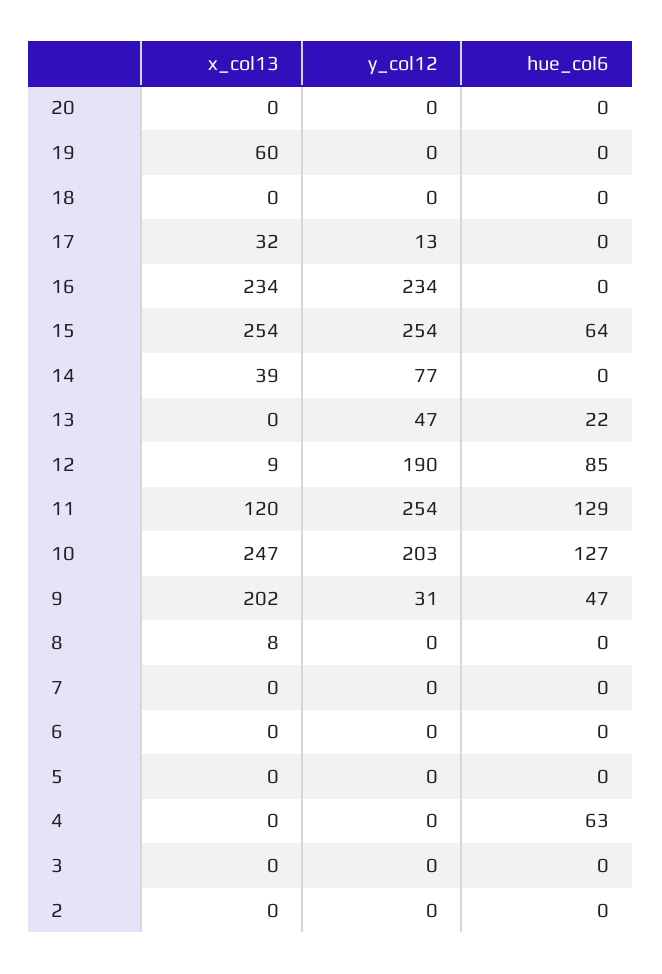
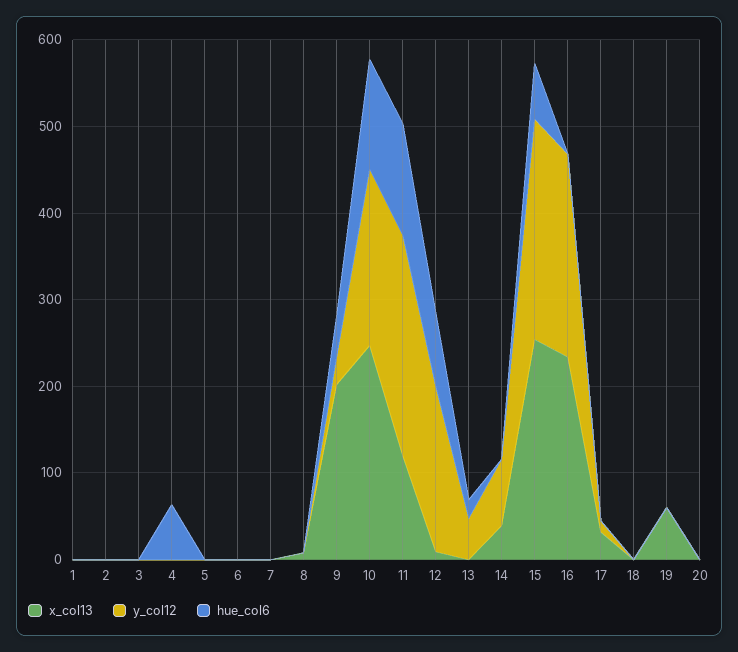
  {
    "x_col13": {
      "20": 0,
      "19": 60,
      "18": 0,
      "17": 32,
      "16": 234,
      "15": 254,
      "14": 39,
      "13": 0,
      "12": 9,
      "11": 120,
      "10": 247,
      "9": 202,
      "8": 8,
      "7": 0,
      "6": 0,
      "5": 0,
      "4": 0,
      "3": 0,
-     "2": 0
+     "2": 0,
+     "1": 0
    },
    "y_col12": {
      "20": 0,
      "19": 0,
      "18": 0,
      "17": 13,
      "16": 234,
      "15": 254,
      "14": 77,
      "13": 47,
      "12": 190,
      "11": 254,
      "10": 203,
      "9": 31,
      "8": 0,
      "7": 0,
      "6": 0,
      "5": 0,
      "4": 0,
      "3": 0,
-     "2": 0
+     "2": 0,
+     "1": 0
    },
    "hue_col6": {
      "20": 0,
      "19": 0,
      "18": 0,
      "17": 0,
      "16": 0,
      "15": 64,
      "14": 0,
      "13": 22,
      "12": 85,
      "11": 129,
      "10": 127,
      "9": 47,
      "8": 0,
      "7": 0,
      "6": 0,
      "5": 0,
      "4": 63,
      "3": 0,
-     "2": 0
+     "2": 0,
+     "1": 0
    }
  }

